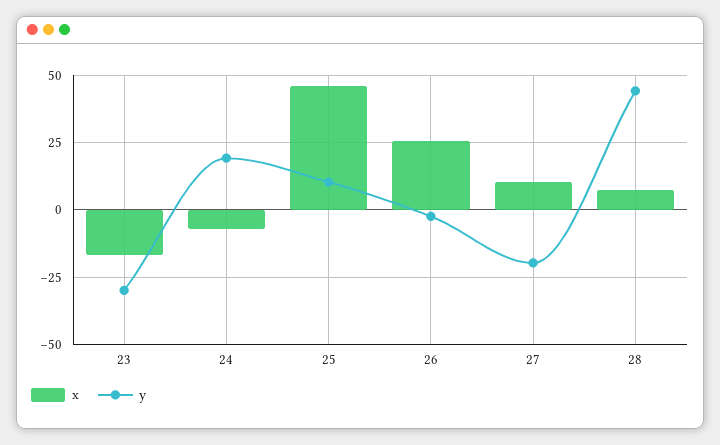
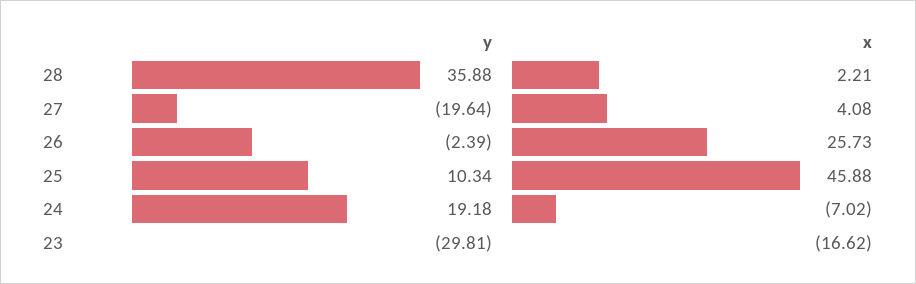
  {
    "x": {
      "23": -16.62,
      "24": -7.02,
      "25": 45.88,
      "26": 25.73,
-     "27": 10,
+     "27": 4.08,
-     "28": 7.5
+     "28": 2.21
    },
    "y": {
      "23": -29.81,
      "24": 19.18,
      "25": 10.34,
      "26": -2.39,
      "27": -19.64,
-     "28": 45
+     "28": 35.88
    }
  }

